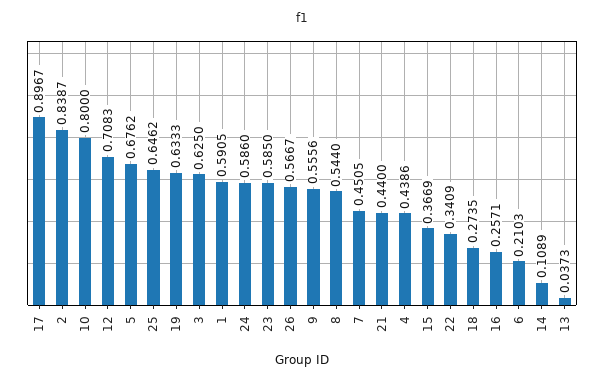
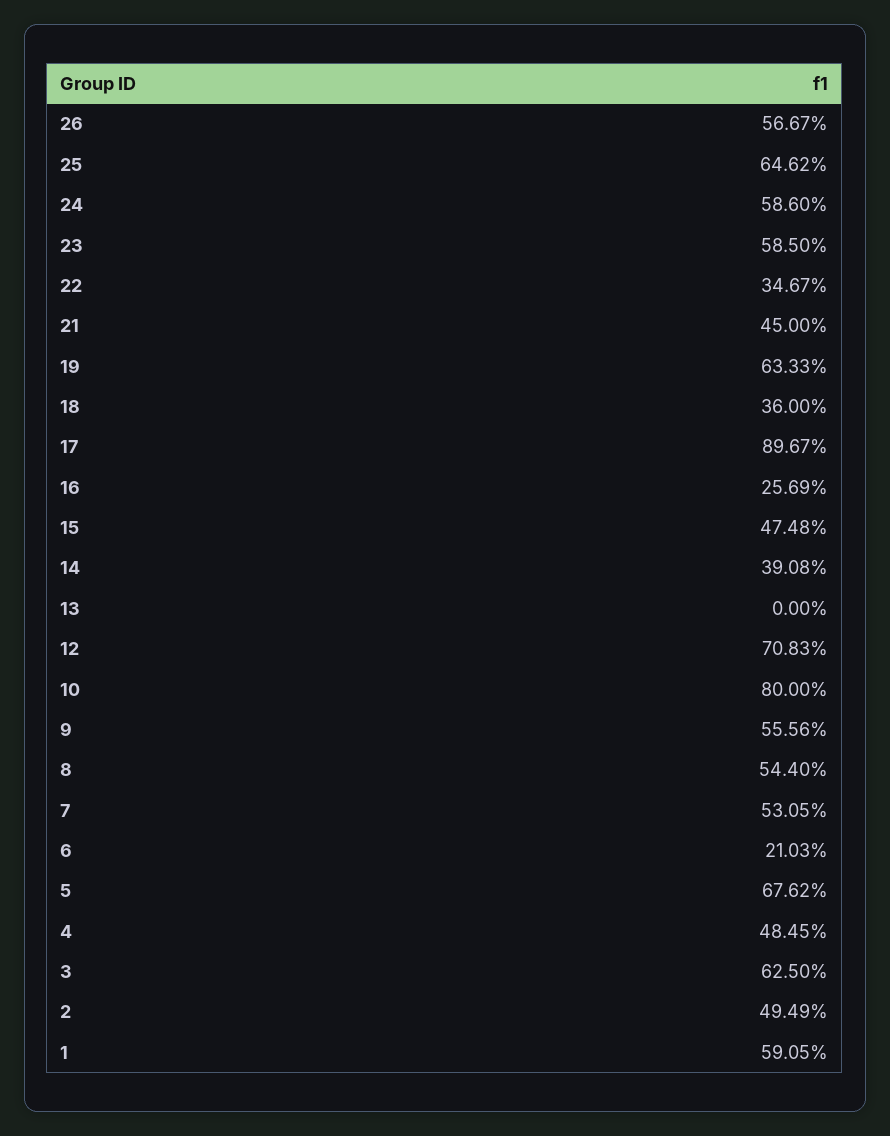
  {
    "17": 0.8967,
-   "2": 0.8387,
+   "2": 0.4949,
    "10": 0.8,
    "12": 0.7083,
    "5": 0.6762,
    "25": 0.6462,
    "19": 0.6333,
    "3": 0.625,
    "1": 0.5905,
    "24": 0.586,
    "23": 0.585,
    "26": 0.5667,
    "9": 0.5556,
    "8": 0.544,
-   "7": 0.4505,
+   "7": 0.5305,
-   "21": 0.44,
+   "21": 0.45,
-   "4": 0.4386,
+   "4": 0.4845,
-   "15": 0.3669,
+   "15": 0.4748,
-   "22": 0.3409,
+   "22": 0.3467,
-   "18": 0.2735,
+   "18": 0.36,
-   "16": 0.2571,
+   "16": 0.2569,
    "6": 0.2103,
-   "14": 0.1089,
+   "14": 0.3908,
-   "13": 0.0373
+   "13": 0
  }

